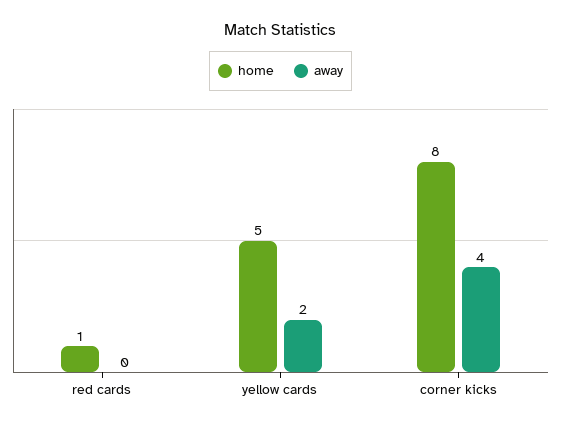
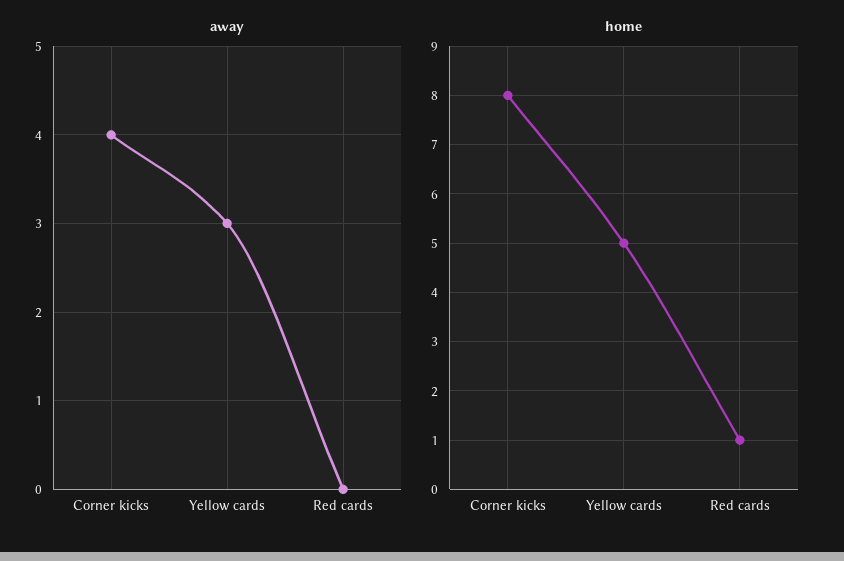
  {
    "home": {
      "red cards": 1,
      "yellow cards": 5,
      "corner kicks": 8
    },
    "away": {
      "red cards": 0,
-     "yellow cards": 2,
+     "yellow cards": 3,
      "corner kicks": 4
    }
  }

